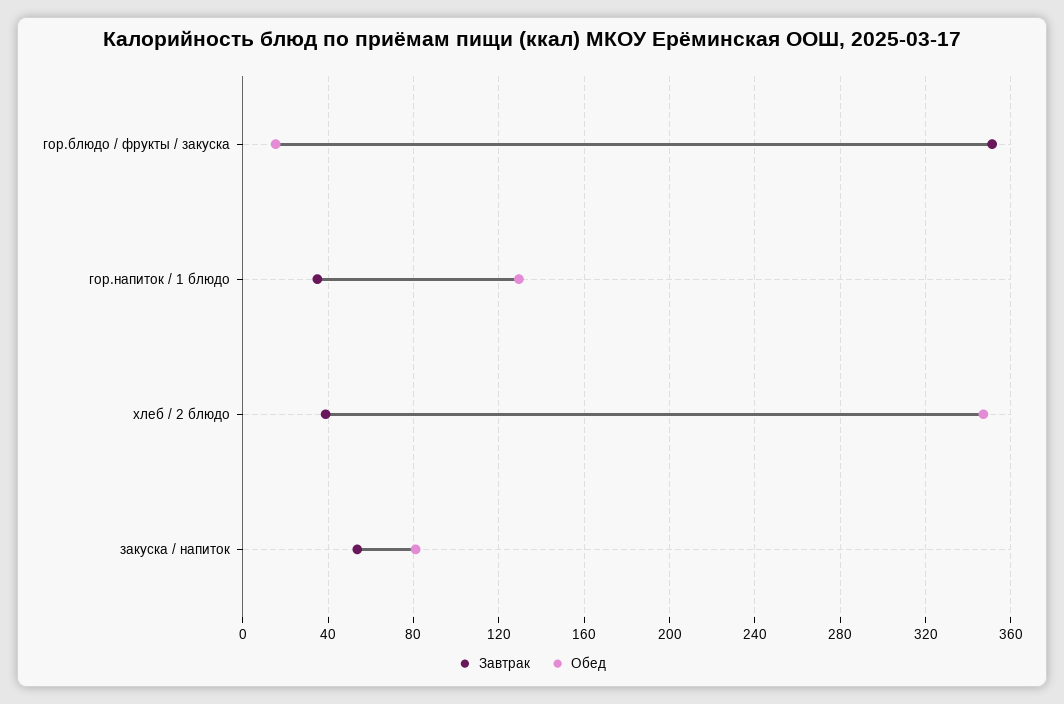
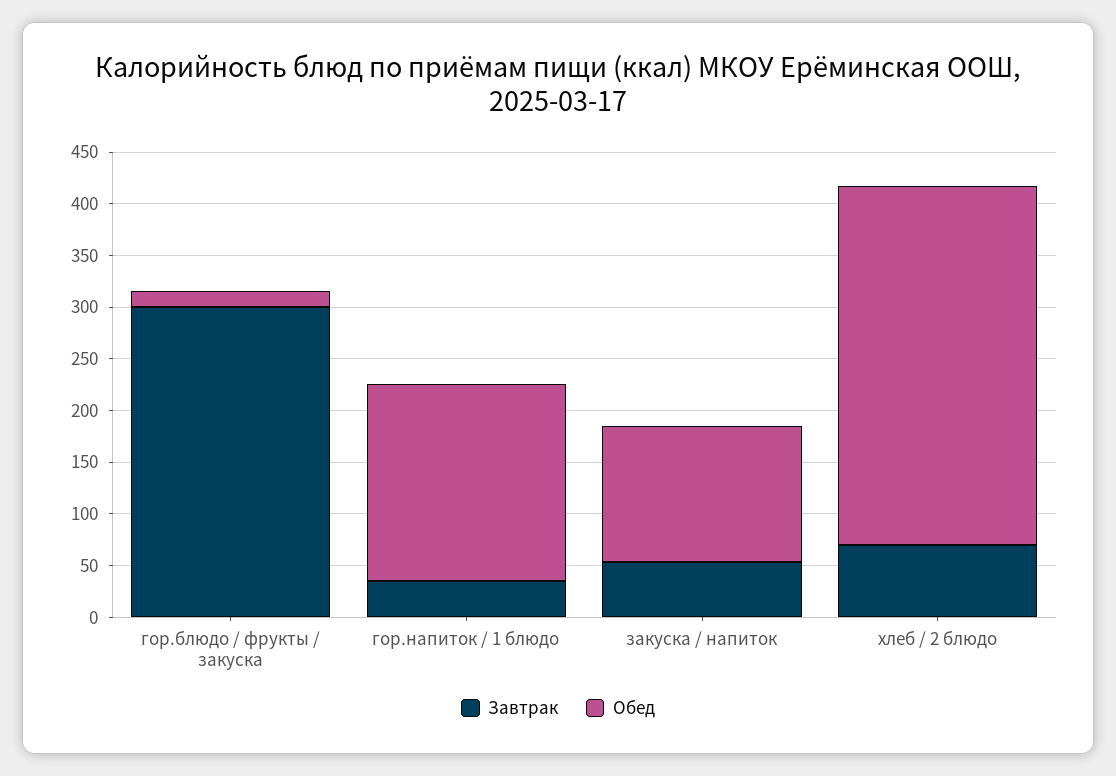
  {
    "Завтрак": {
-     "гор.блюдо / фрукты / закуска": 350,
+     "гор.блюдо / фрукты / закуска": 300,
      "гор.напиток / 1 блюдо": 35,
-     "хлеб / 2 блюдо": 40,
+     "хлеб / 2 блюдо": 70,
      "закуска / напиток": 55
    },
    "Обед": {
      "гор.блюдо / фрукты / закуска": 15,
-     "гор.напиток / 1 блюдо": 130,
+     "гор.напиток / 1 блюдо": 190,
      "хлеб / 2 блюдо": 345,
-     "закуска / напиток": 80
+     "закуска / напиток": 130
    }
  }

